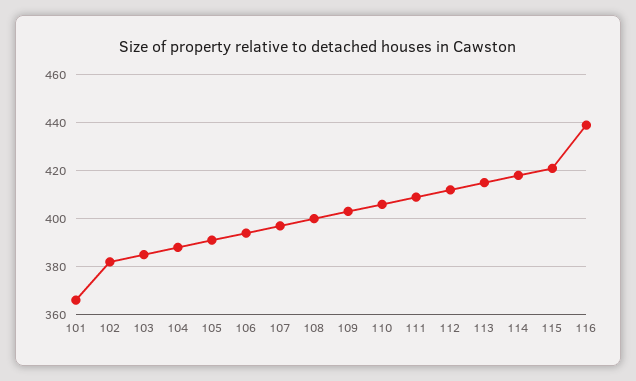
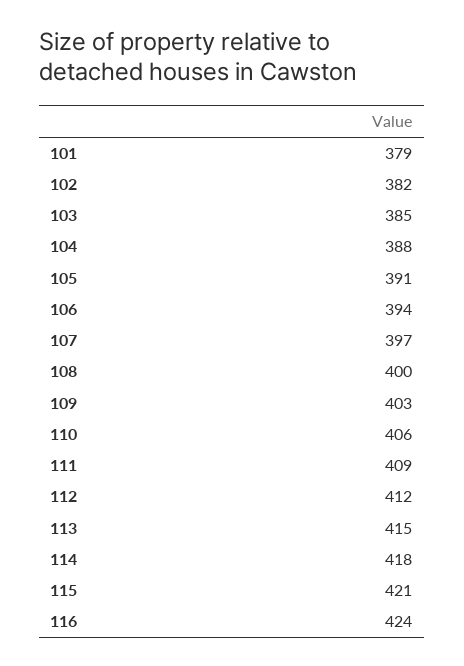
  {
-   "101": 365,
+   "101": 379,
    "102": 382,
    "103": 385,
    "104": 388,
    "105": 391,
    "106": 394,
    "107": 397,
    "108": 400,
    "109": 403,
    "110": 406,
    "111": 409,
    "112": 412,
    "113": 415,
    "114": 418,
    "115": 421,
-   "116": 440
+   "116": 424
  }

